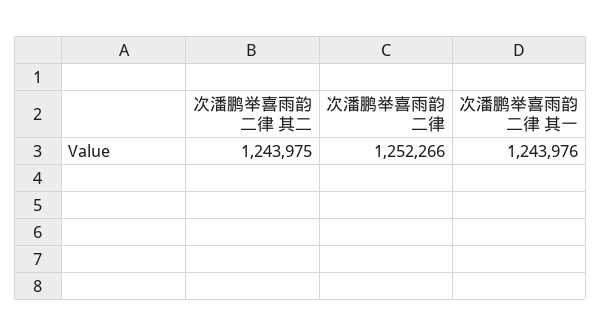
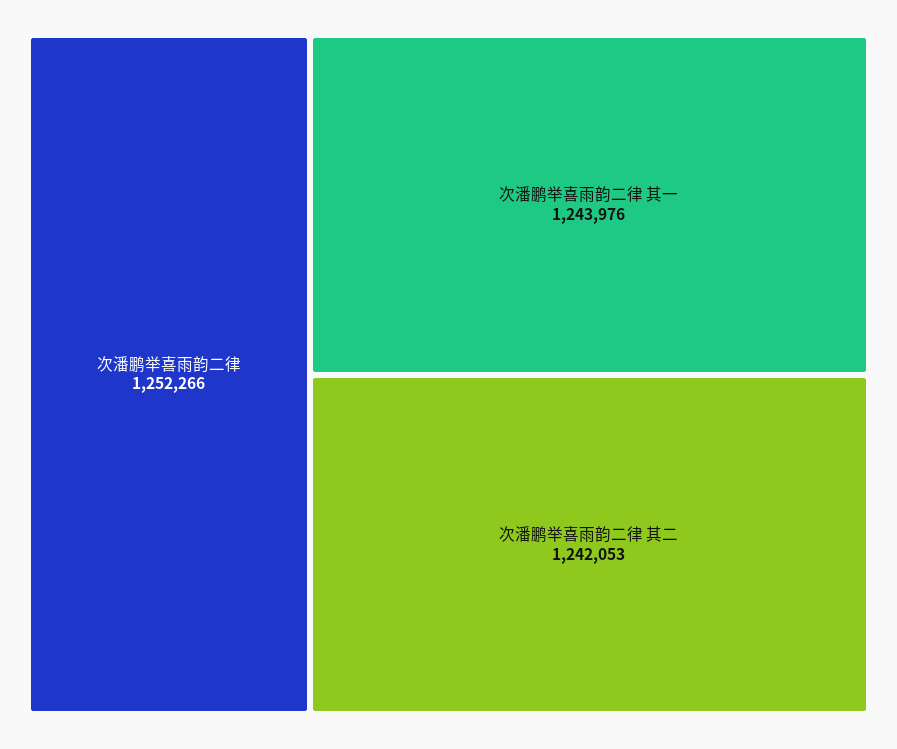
  {
-   "次潘鹏举喜雨韵二律 其二": 1243975,
+   "次潘鹏举喜雨韵二律 其二": 1242053,
    "次潘鹏举喜雨韵二律": 1252266,
    "次潘鹏举喜雨韵二律 其一": 1243976
  }

